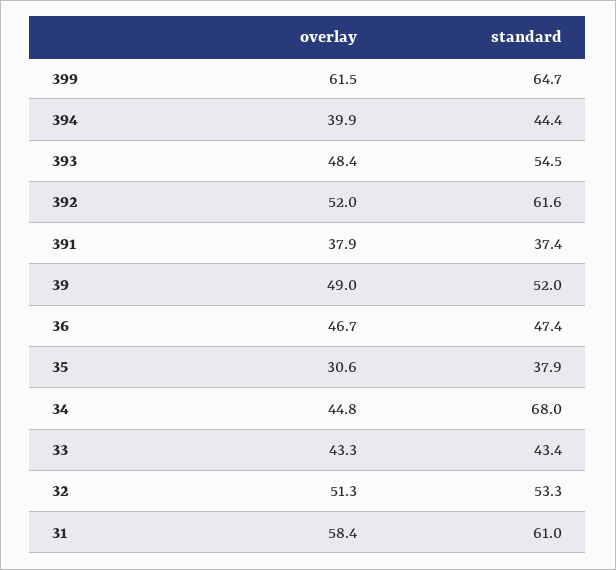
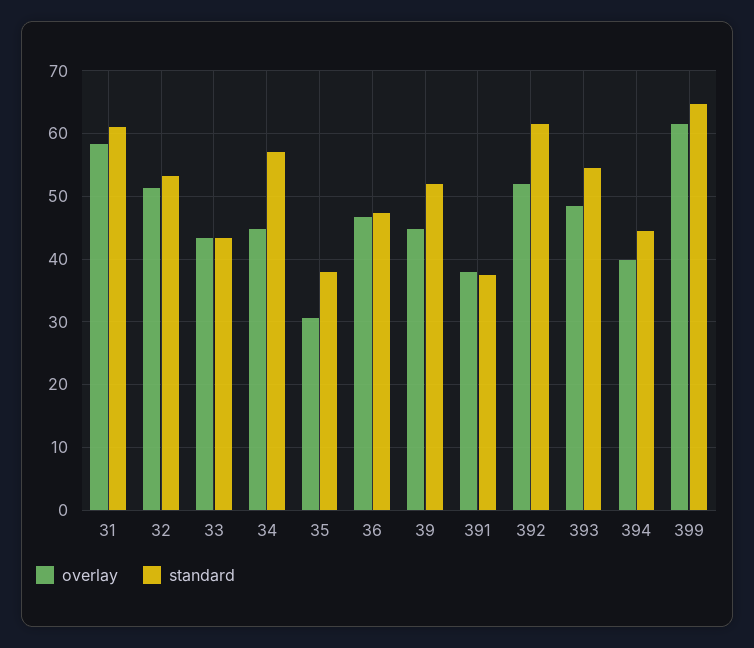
  {
    "overlay": {
      "399": 61.5,
      "394": 39.9,
      "393": 48.4,
      "392": 52,
      "391": 37.9,
-     "39": 49,
+     "39": 45,
      "36": 46.7,
      "35": 30.6,
      "34": 44.8,
      "33": 43.3,
      "32": 51.3,
      "31": 58.4
    },
    "standard": {
      "399": 64.7,
      "394": 44.4,
      "393": 54.5,
      "392": 61.6,
      "391": 37.4,
      "39": 52,
      "36": 47.4,
      "35": 37.9,
-     "34": 68,
+     "34": 57,
      "33": 43.4,
      "32": 53.3,
      "31": 61
    }
  }

